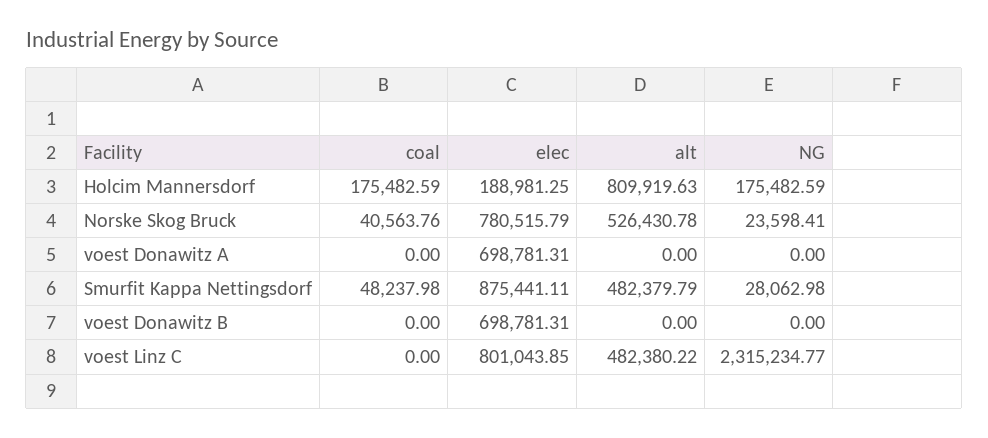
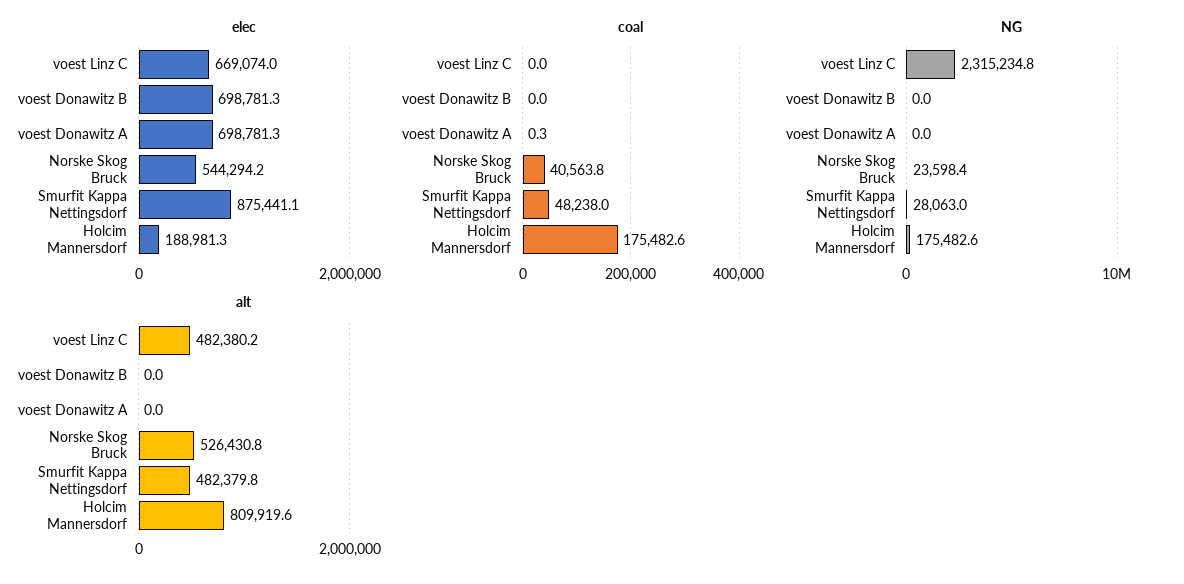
  {
    "coal": {
      "Holcim Mannersdorf": 175482.59,
      "Norske Skog Bruck": 40563.76,
-     "voest Donawitz A": 0,
+     "voest Donawitz A": 0.3,
      "Smurfit Kappa Nettingsdorf": 48237.98,
      "voest Donawitz B": 0,
      "voest Linz C": 0
    },
    "elec": {
      "Holcim Mannersdorf": 188981.25,
-     "Norske Skog Bruck": 780515.79,
+     "Norske Skog Bruck": 544294.2,
      "voest Donawitz A": 698781.31,
      "Smurfit Kappa Nettingsdorf": 875441.11,
      "voest Donawitz B": 698781.31,
-     "voest Linz C": 801043.85
+     "voest Linz C": 669074
    },
    "alt": {
      "Holcim Mannersdorf": 809919.63,
      "Norske Skog Bruck": 526430.78,
      "voest Donawitz A": 0,
      "Smurfit Kappa Nettingsdorf": 482379.79,
      "voest Donawitz B": 0,
      "voest Linz C": 482380.22
    },
    "NG": {
      "Holcim Mannersdorf": 175482.59,
      "Norske Skog Bruck": 23598.41,
      "voest Donawitz A": 0,
      "Smurfit Kappa Nettingsdorf": 28062.98,
      "voest Donawitz B": 0,
      "voest Linz C": 2315234.77
    }
  }

